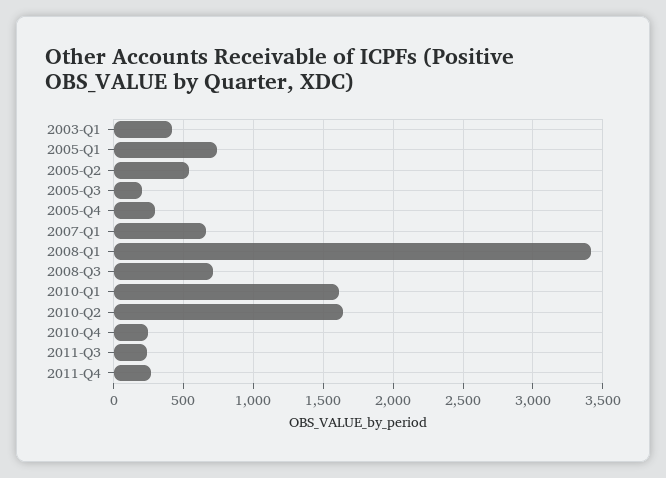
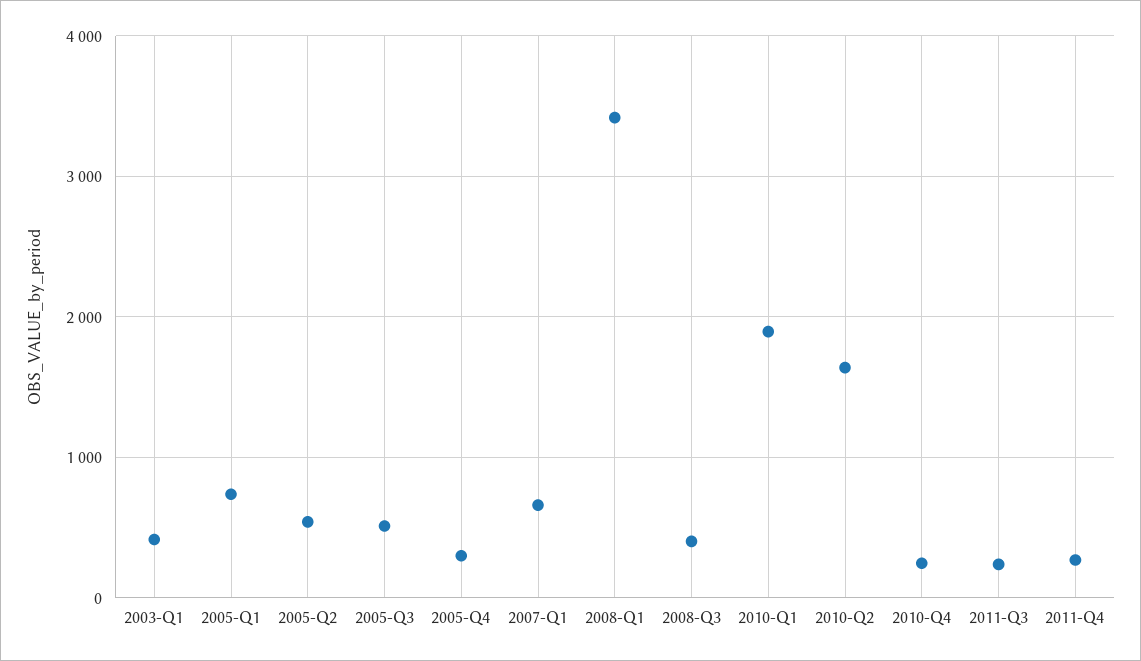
  {
    "2003-Q1": 400,
    "2005-Q1": 750,
    "2005-Q2": 550,
-   "2005-Q3": 200,
+   "2005-Q3": 500,
    "2005-Q4": 300,
    "2007-Q1": 650,
    "2008-Q1": 3400,
-   "2008-Q3": 700,
+   "2008-Q3": 400,
-   "2010-Q1": 1600,
+   "2010-Q1": 1900,
    "2010-Q2": 1650,
    "2010-Q4": 250,
    "2011-Q3": 250,
    "2011-Q4": 250
  }

